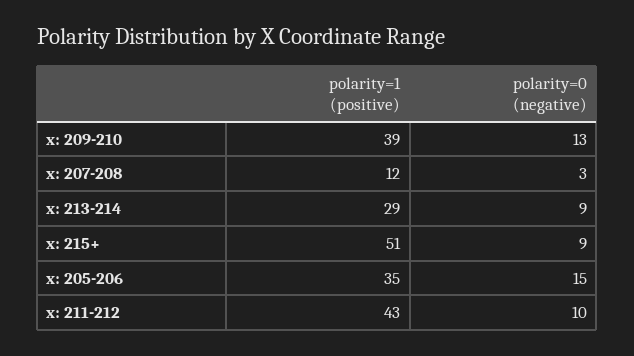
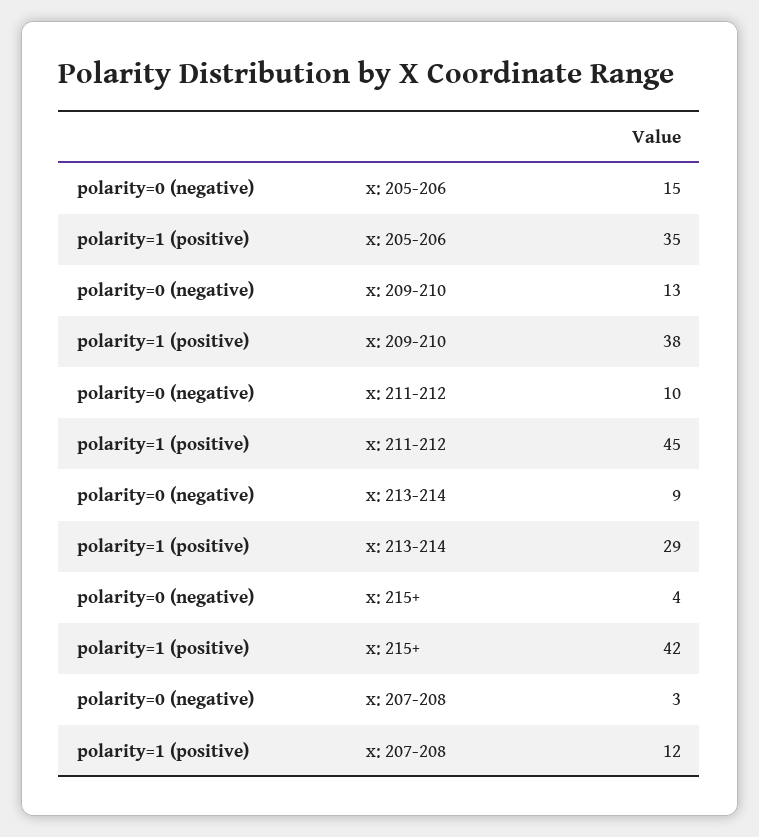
  {
    "polarity=1 (positive)": {
-     "x: 209-210": 39,
+     "x: 209-210": 38,
      "x: 207-208": 12,
      "x: 213-214": 29,
-     "x: 215+": 51,
+     "x: 215+": 42,
      "x: 205-206": 35,
-     "x: 211-212": 43
+     "x: 211-212": 45
    },
    "polarity=0 (negative)": {
      "x: 209-210": 13,
      "x: 207-208": 3,
      "x: 213-214": 9,
-     "x: 215+": 9,
+     "x: 215+": 4,
      "x: 205-206": 15,
      "x: 211-212": 10
    }
  }

